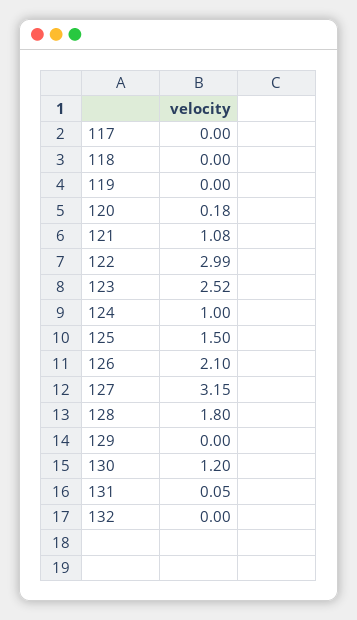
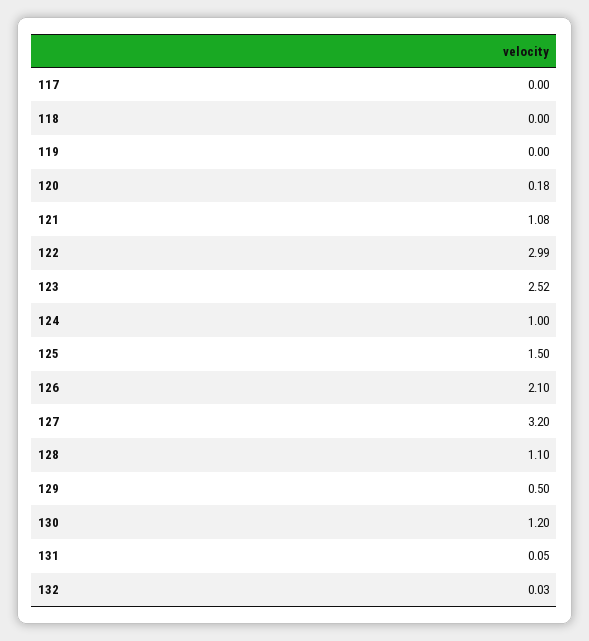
  {
    "117": 0,
    "118": 0,
    "119": 0,
    "120": 0.18,
    "121": 1.08,
    "122": 2.99,
    "123": 2.52,
    "124": 1,
    "125": 1.5,
    "126": 2.1,
-   "127": 3.15,
+   "127": 3.2,
-   "128": 1.8,
+   "128": 1.1,
-   "129": 0,
+   "129": 0.5,
    "130": 1.2,
    "131": 0.05,
-   "132": 0
+   "132": 0.03
  }

